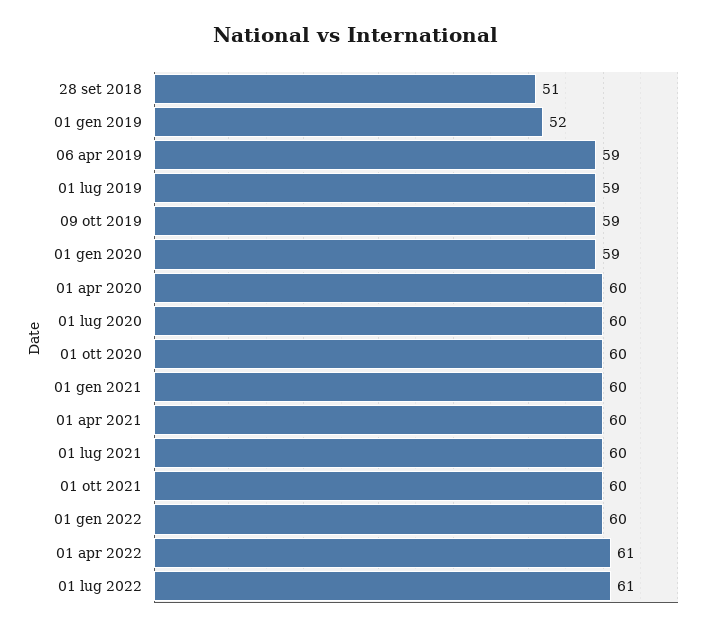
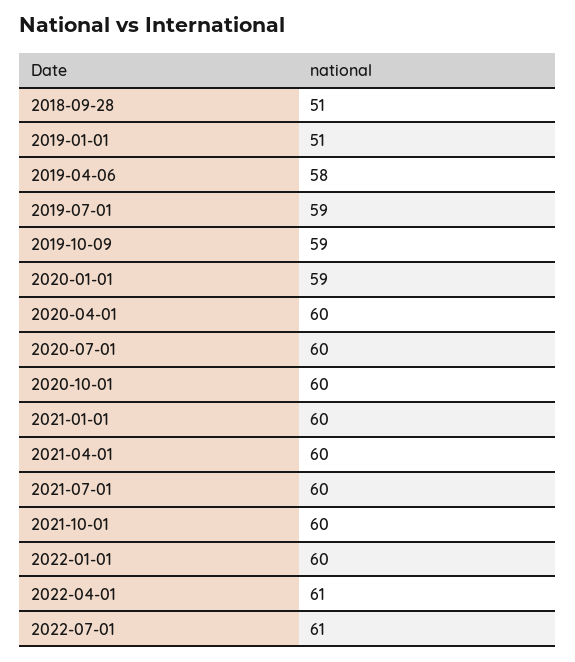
  {
    "28 set 2018": 51,
-   "01 gen 2019": 52,
+   "01 gen 2019": 51,
-   "06 apr 2019": 59,
+   "06 apr 2019": 58,
    "01 lug 2019": 59,
    "09 ott 2019": 59,
    "01 gen 2020": 59,
    "01 apr 2020": 60,
    "01 lug 2020": 60,
    "01 ott 2020": 60,
    "01 gen 2021": 60,
    "01 apr 2021": 60,
    "01 lug 2021": 60,
    "01 ott 2021": 60,
    "01 gen 2022": 60,
    "01 apr 2022": 61,
    "01 lug 2022": 61
  }

